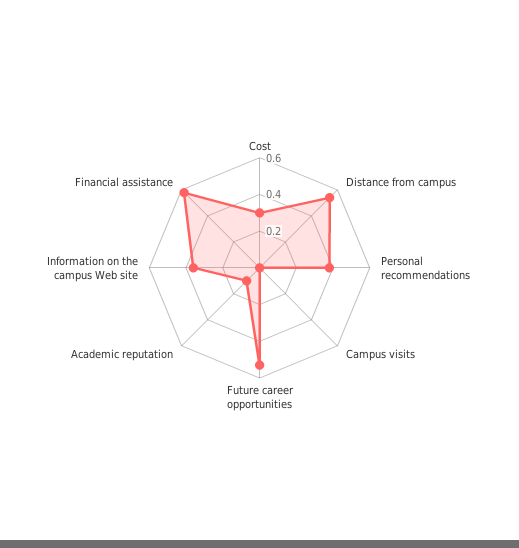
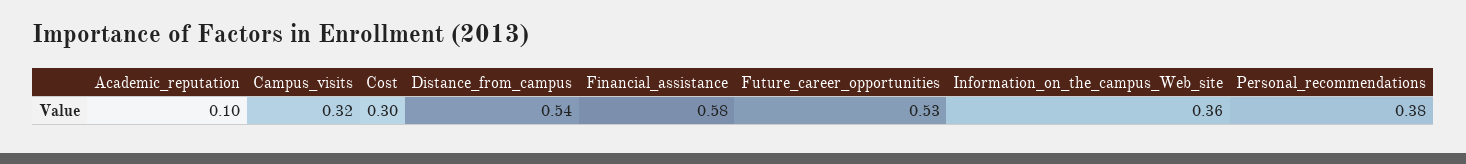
  {
    "Cost": 0.3,
    "Distance from campus": 0.54,
    "Personal recommendations": 0.38,
-   "Campus visits": 0,
+   "Campus visits": 0.32,
    "Future career opportunities": 0.53,
    "Academic reputation": 0.1,
    "Information on the campus Web site": 0.36,
    "Financial assistance": 0.58
  }

